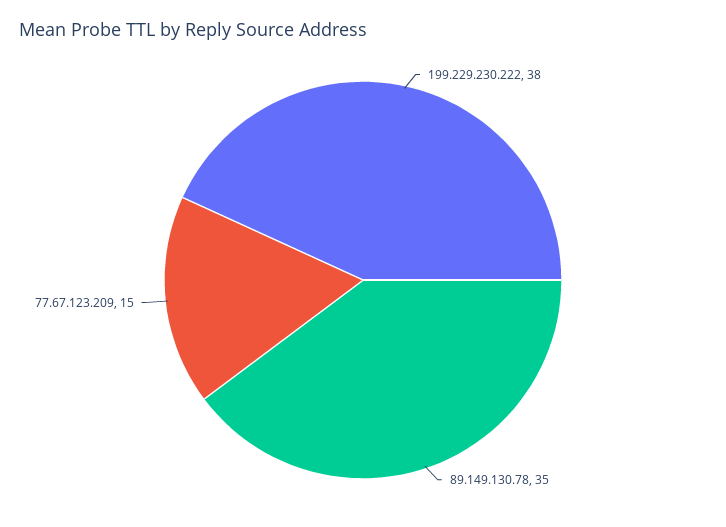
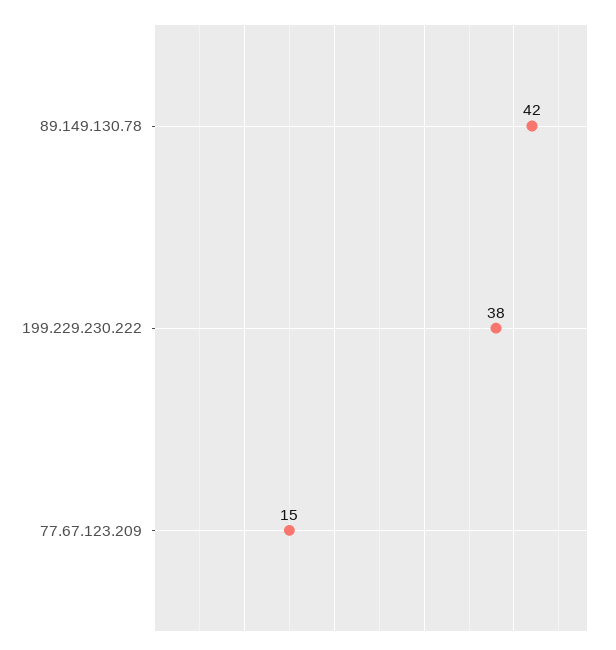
  {
    "199.229.230.222": 38,
-   "89.149.130.78": 35,
+   "89.149.130.78": 42,
    "77.67.123.209": 15
  }

